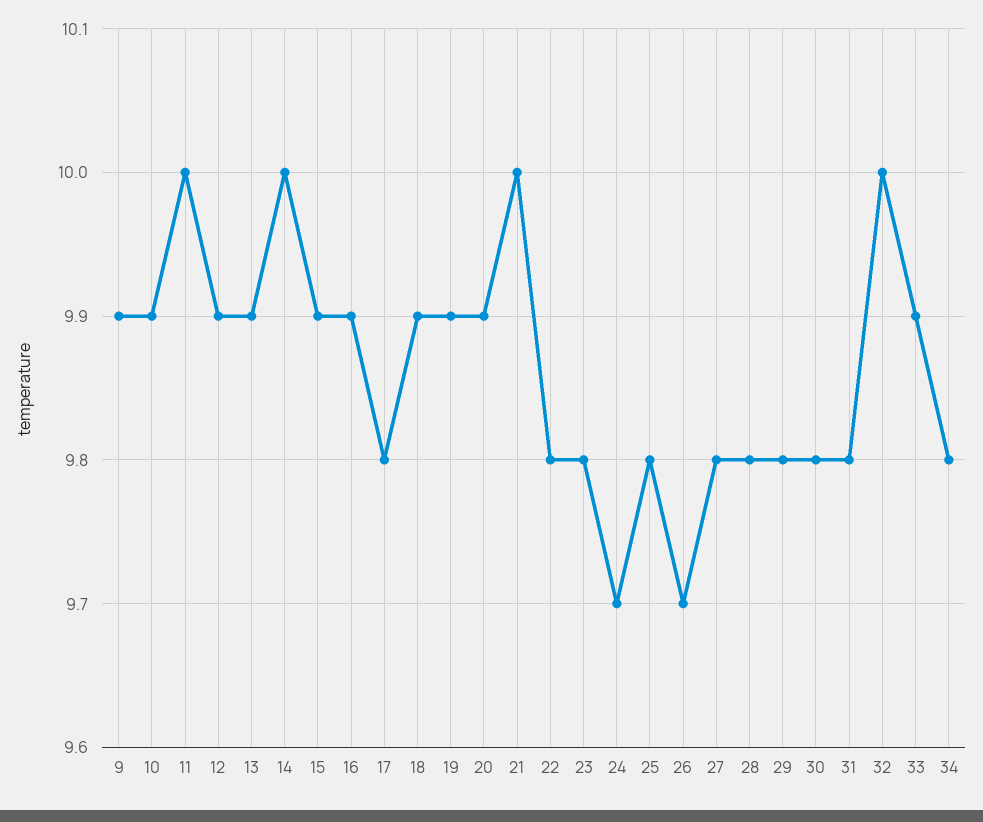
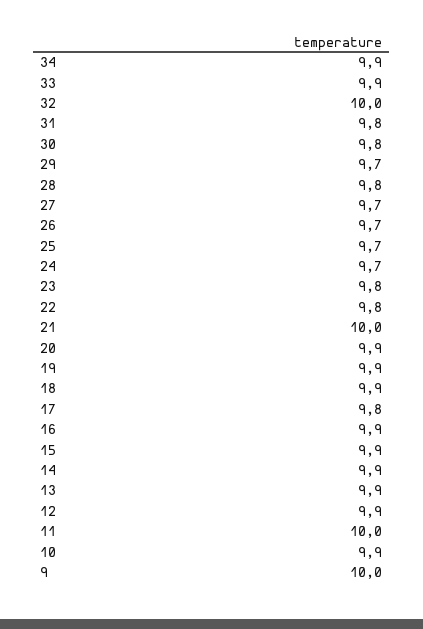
  {
-   "9": 9.9,
+   "9": 10,
    "10": 9.9,
    "11": 10,
    "12": 9.9,
    "13": 9.9,
-   "14": 10,
+   "14": 9.9,
    "15": 9.9,
    "16": 9.9,
    "17": 9.8,
    "18": 9.9,
    "19": 9.9,
    "20": 9.9,
    "21": 10,
    "22": 9.8,
    "23": 9.8,
    "24": 9.7,
-   "25": 9.8,
+   "25": 9.7,
    "26": 9.7,
-   "27": 9.8,
+   "27": 9.7,
    "28": 9.8,
-   "29": 9.8,
+   "29": 9.7,
    "30": 9.8,
    "31": 9.8,
    "32": 10,
    "33": 9.9,
-   "34": 9.8
+   "34": 9.9
  }

